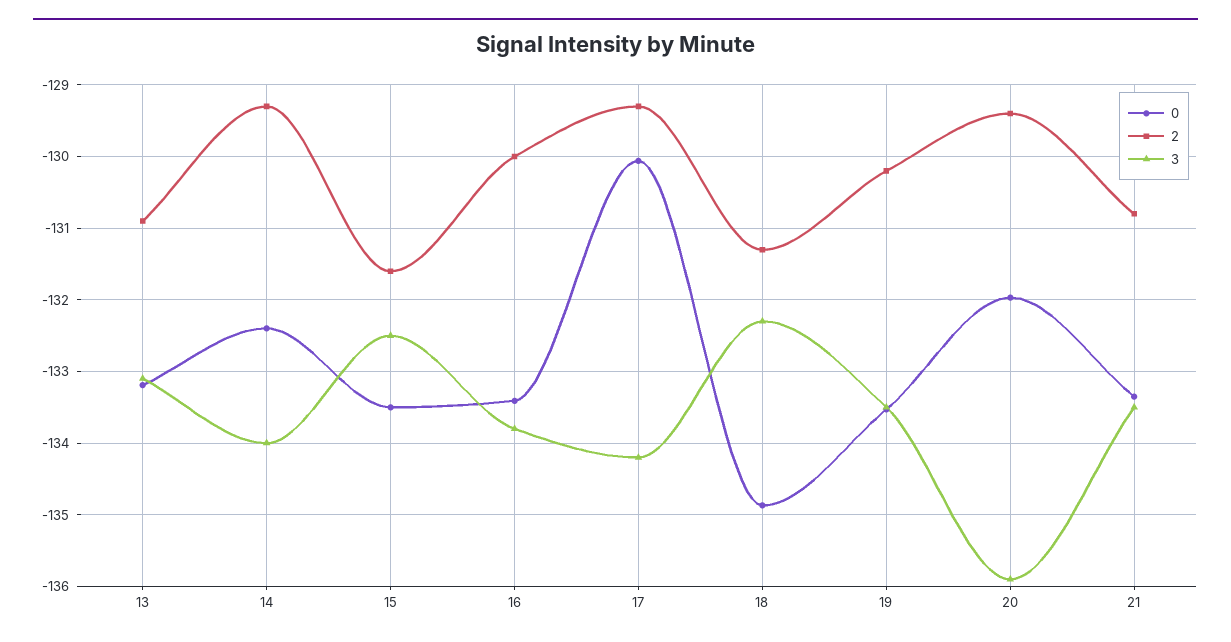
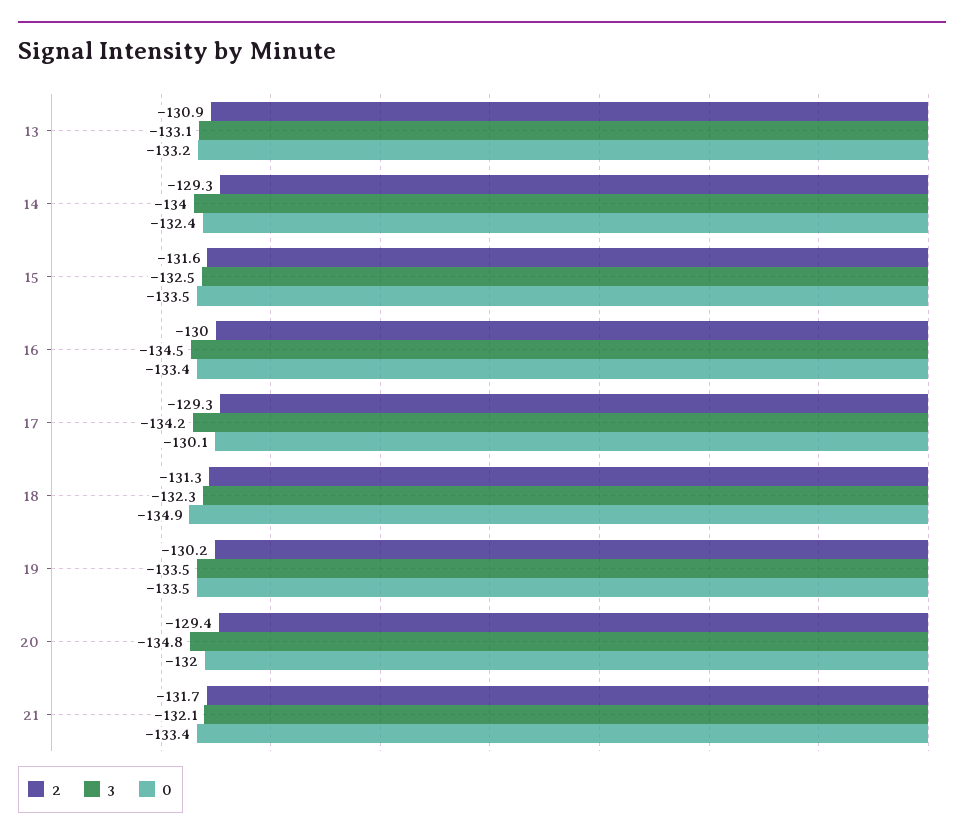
  {
    "0": {
      "13": -133.2,
      "14": -132.4,
      "15": -133.5,
      "16": -133.4,
      "17": -130.1,
      "18": -134.9,
      "19": -133.5,
      "20": -132,
      "21": -133.4
    },
    "2": {
      "13": -130.9,
      "14": -129.3,
      "15": -131.6,
      "16": -130,
      "17": -129.3,
      "18": -131.3,
      "19": -130.2,
      "20": -129.4,
-     "21": -130.8
+     "21": -131.7
    },
    "3": {
      "13": -133.1,
      "14": -134,
      "15": -132.5,
-     "16": -133.8,
+     "16": -134.5,
      "17": -134.2,
      "18": -132.3,
      "19": -133.5,
-     "20": -135.9,
+     "20": -134.8,
-     "21": -133.5
+     "21": -132.1
    }
  }

